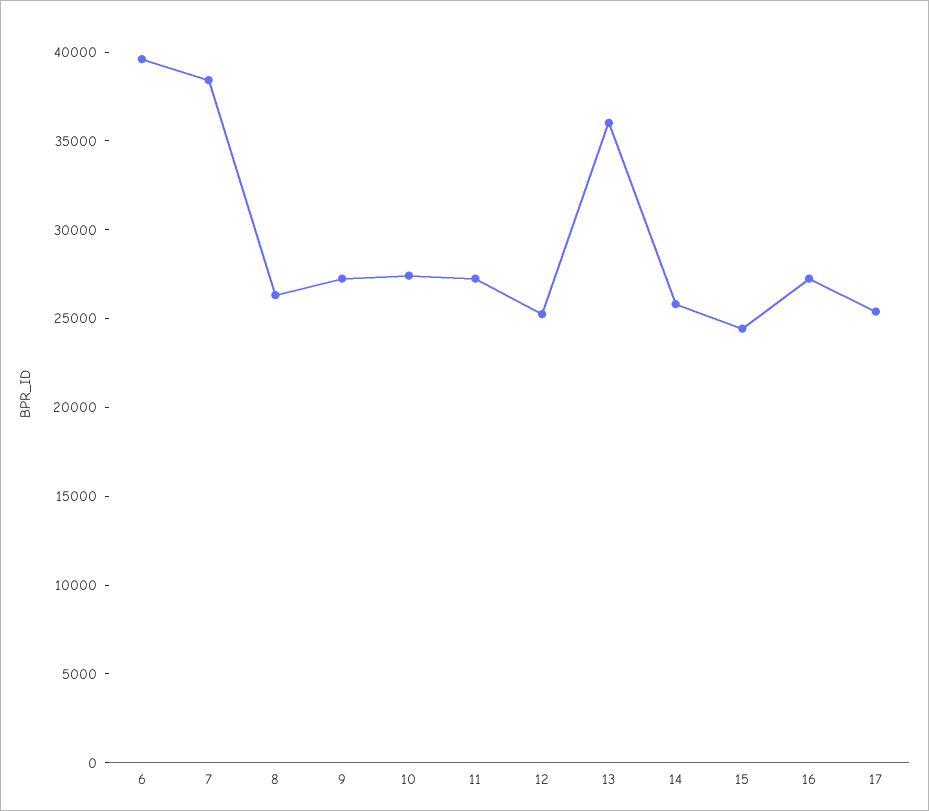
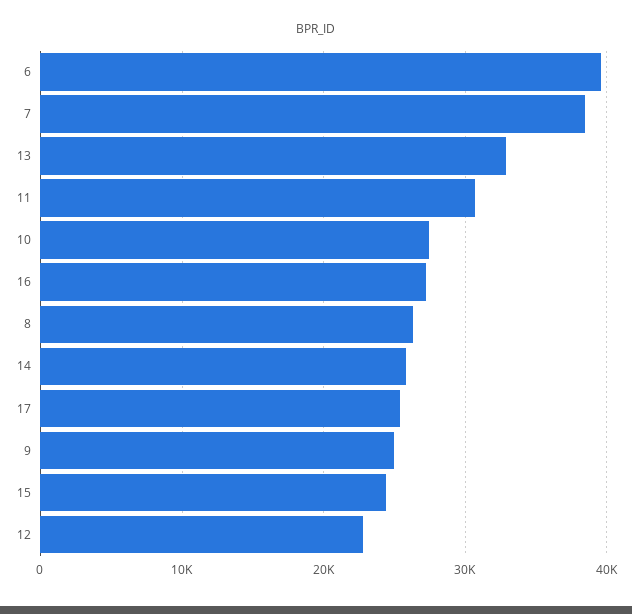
  {
    "6": 40000,
    "7": 38000,
    "8": 26000,
-   "9": 27000,
+   "9": 25000,
    "10": 27000,
-   "11": 27000,
+   "11": 31000,
-   "12": 25000,
+   "12": 23000,
-   "13": 36000,
+   "13": 33000,
    "14": 26000,
    "15": 24000,
    "16": 27000,
    "17": 25000
  }

